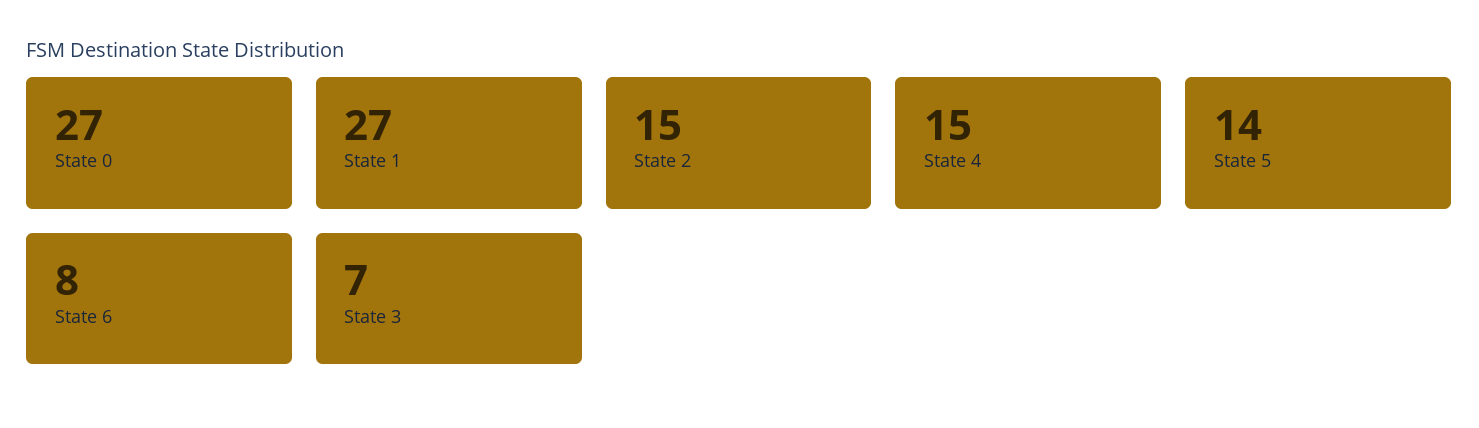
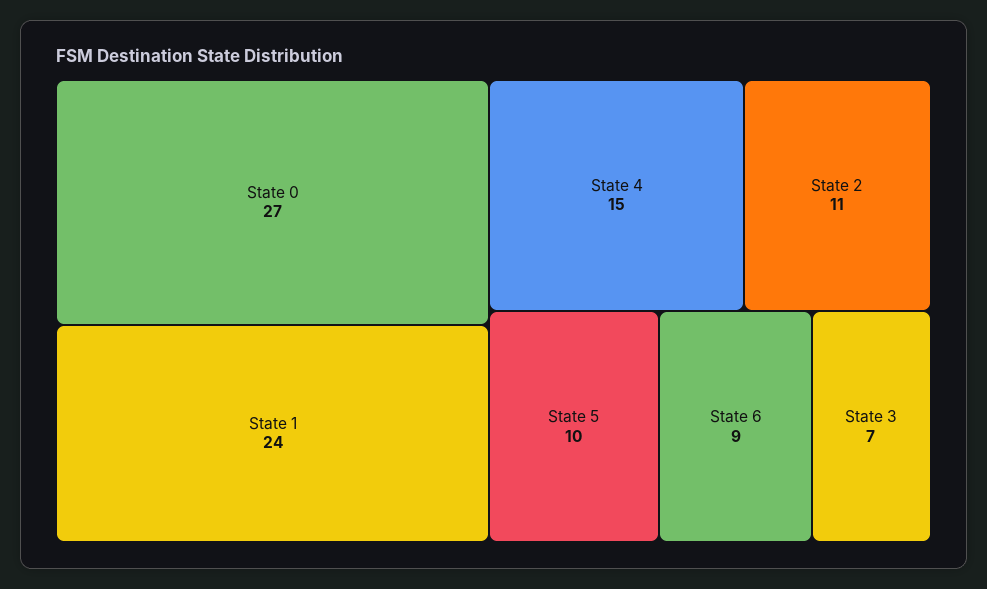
  {
    "State 0": 27,
-   "State 1": 27,
+   "State 1": 24,
-   "State 2": 15,
+   "State 2": 11,
    "State 4": 15,
-   "State 5": 14,
+   "State 5": 10,
-   "State 6": 8,
+   "State 6": 9,
    "State 3": 7
  }

